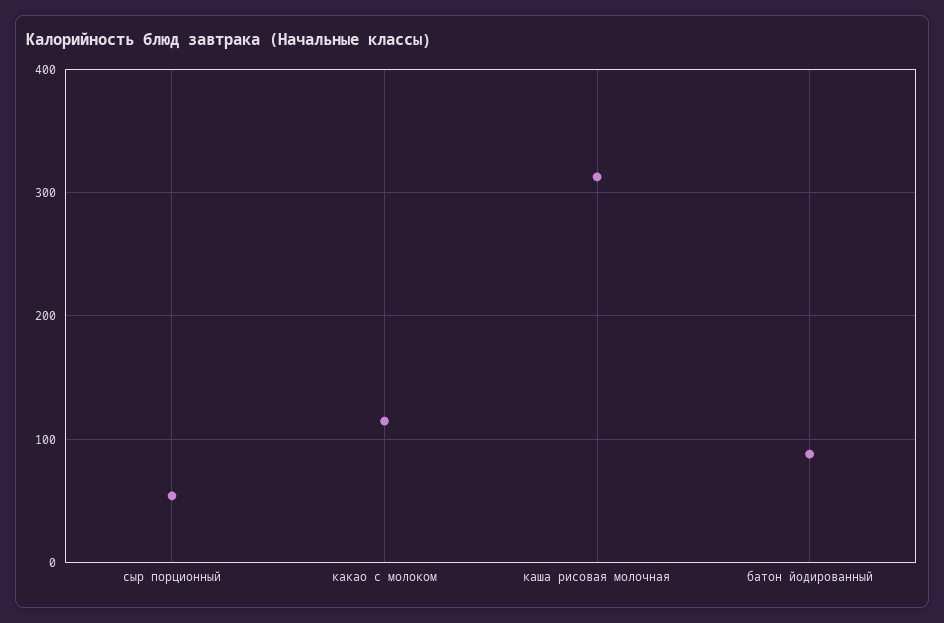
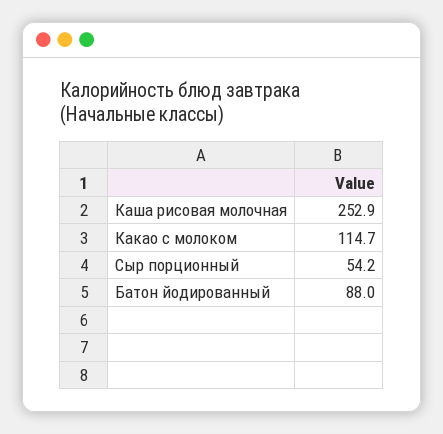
  {
    "сыр порционный": 54.2,
    "какао с молоком": 114.7,
-   "каша рисовая молочная": 310,
+   "каша рисовая молочная": 252.9,
    "батон йодированный": 88
  }

